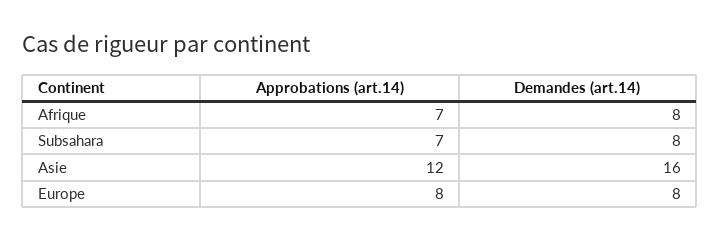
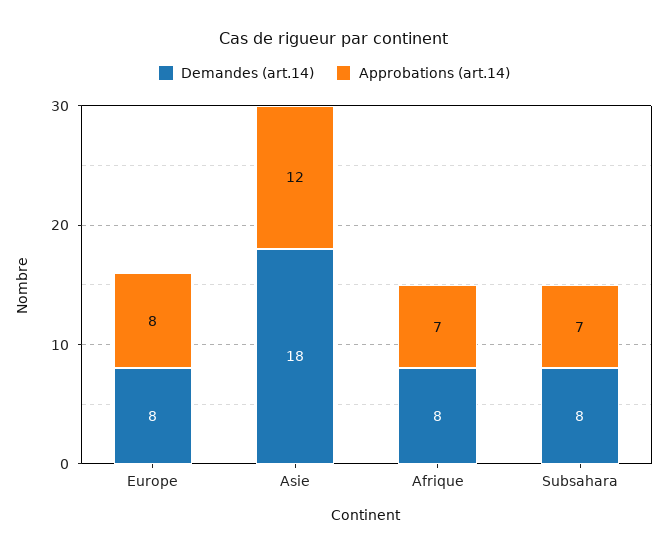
  {
    "Approbations (art.14)": {
      "Afrique": 7,
      "Subsahara": 7,
      "Asie": 12,
      "Europe": 8
    },
    "Demandes (art.14)": {
      "Afrique": 8,
      "Subsahara": 8,
-     "Asie": 16,
+     "Asie": 18,
      "Europe": 8
    }
  }

